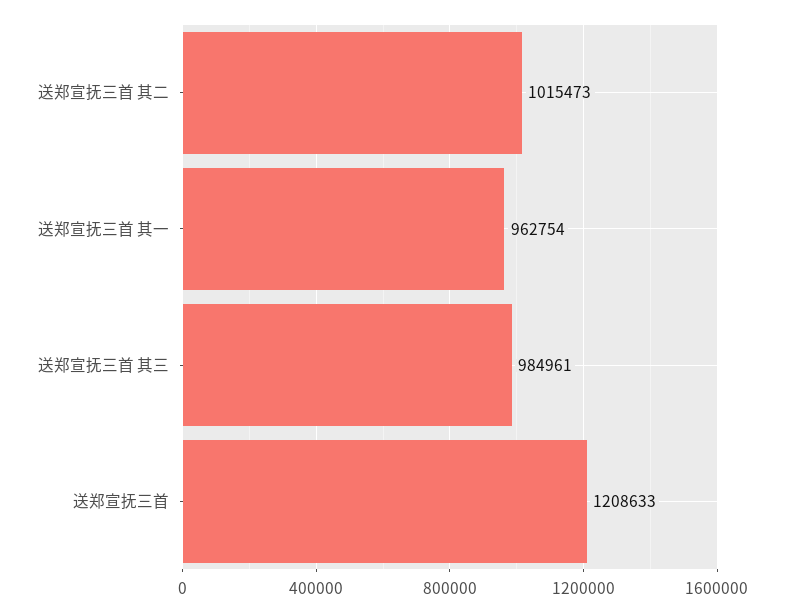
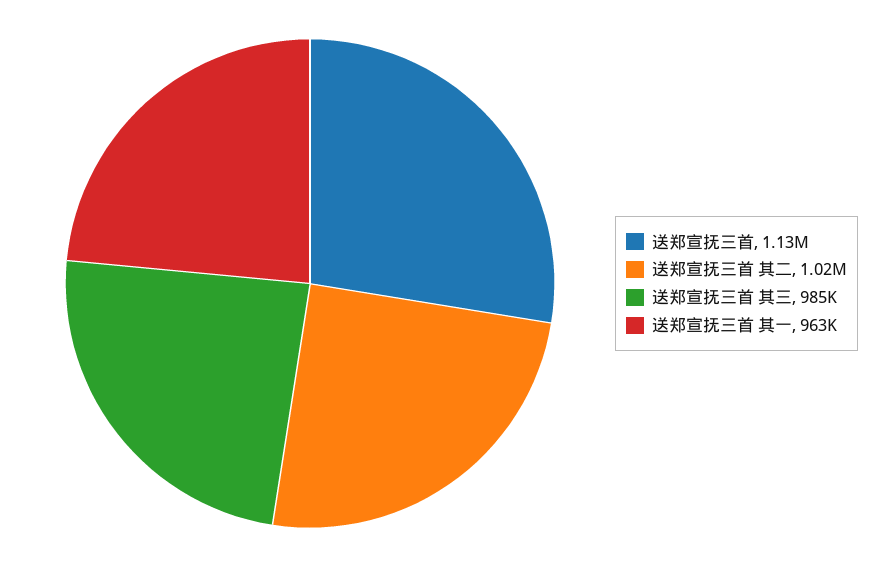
  {
    "送郑宣抚三首 其二": 1015473,
    "送郑宣抚三首 其一": 962754,
    "送郑宣抚三首 其三": 984961,
-   "送郑宣抚三首": 1208633
+   "送郑宣抚三首": 1130000
  }

